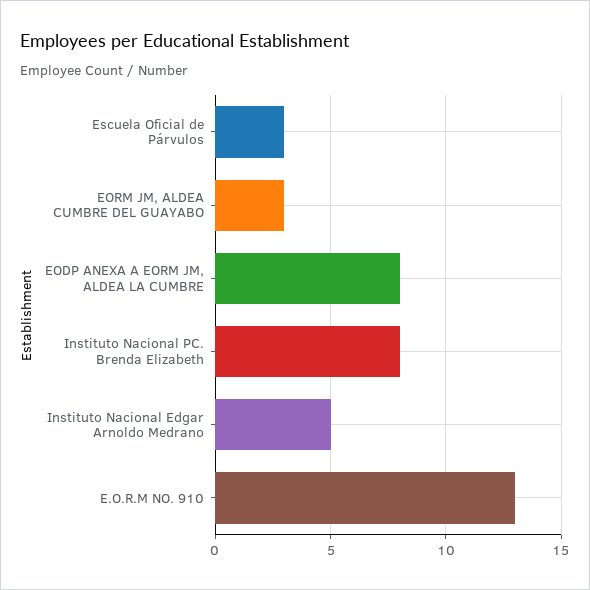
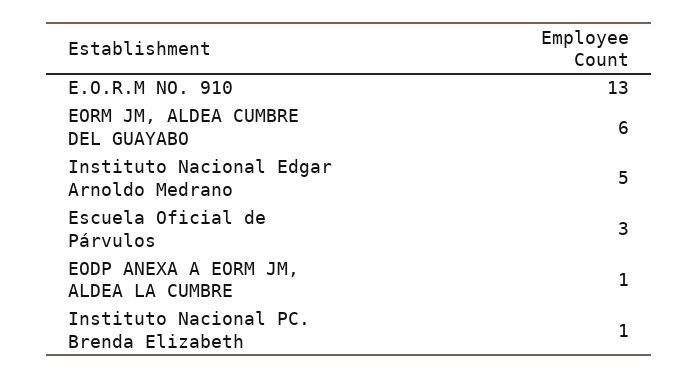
  {
    "Escuela Oficial de Párvulos": 3,
-   "EORM JM, ALDEA CUMBRE DEL GUAYABO": 3,
+   "EORM JM, ALDEA CUMBRE DEL GUAYABO": 6,
-   "EODP ANEXA A EORM JM, ALDEA LA CUMBRE": 8,
+   "EODP ANEXA A EORM JM, ALDEA LA CUMBRE": 1,
-   "Instituto Nacional PC. Brenda Elizabeth": 8,
+   "Instituto Nacional PC. Brenda Elizabeth": 1,
    "Instituto Nacional Edgar Arnoldo Medrano": 5,
    "E.O.R.M NO. 910": 13
  }

